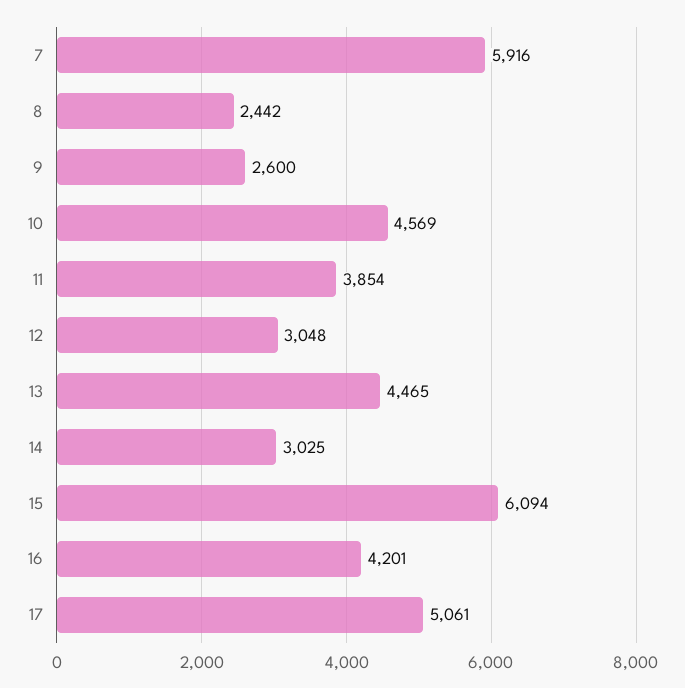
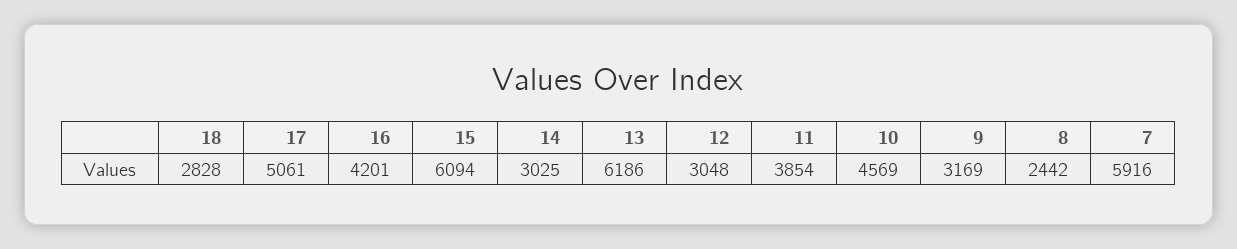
  {
    "7": 5916,
    "8": 2442,
-   "9": 2600,
+   "9": 3169,
    "10": 4569,
    "11": 3854,
    "12": 3048,
-   "13": 4465,
+   "13": 6186,
    "14": 3025,
    "15": 6094,
    "16": 4201,
-   "17": 5061
+   "17": 5061,
+   "18": 2828
  }

